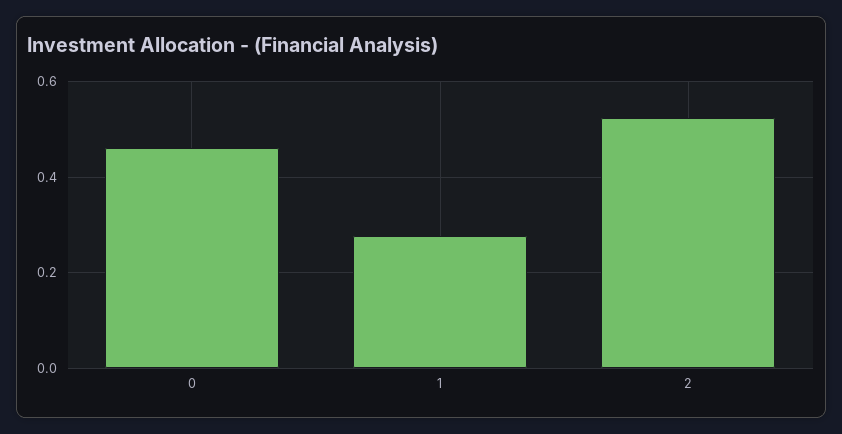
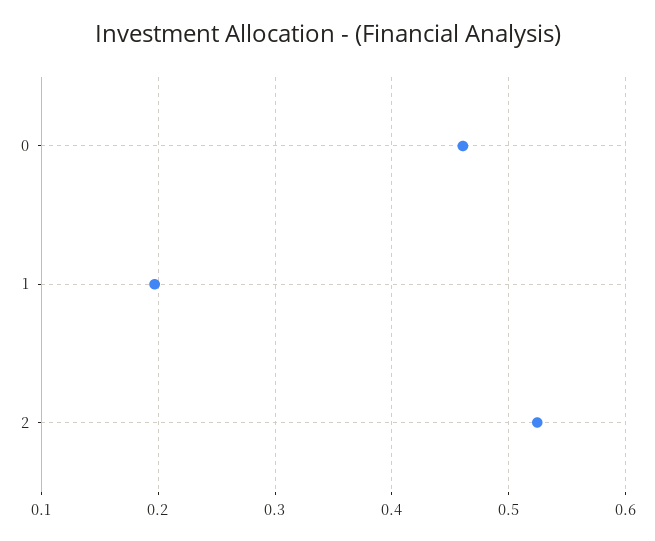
  {
    "0": 0.46,
-   "1": 0.28,
+   "1": 0.2,
    "2": 0.52
  }

